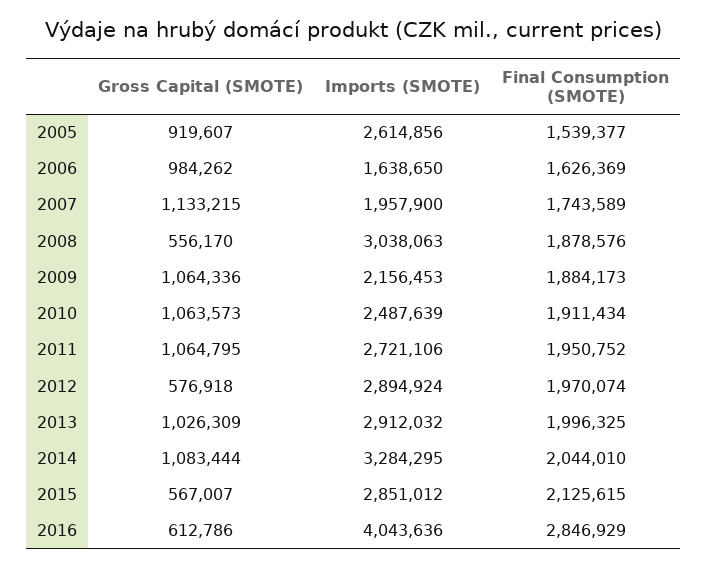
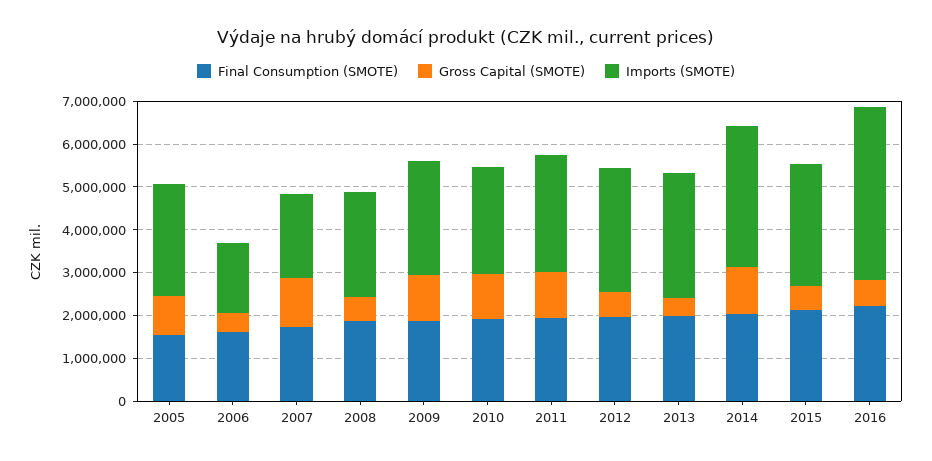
  {
    "Gross Capital (SMOTE)": {
      "2005": 919607,
-     "2006": 984262,
+     "2006": 400000,
      "2007": 1133215,
      "2008": 556170,
      "2009": 1064336,
      "2010": 1063573,
      "2011": 1064795,
      "2012": 576918,
-     "2013": 1026309,
+     "2013": 400000,
      "2014": 1083444,
      "2015": 567007,
      "2016": 612786
    },
    "Imports (SMOTE)": {
      "2005": 2614856,
      "2006": 1638650,
      "2007": 1957900,
-     "2008": 3038063,
+     "2008": 2400000,
-     "2009": 2156453,
+     "2009": 2600000,
      "2010": 2487639,
      "2011": 2721106,
      "2012": 2894924,
      "2013": 2912032,
      "2014": 3284295,
      "2015": 2851012,
      "2016": 4043636
    },
    "Final Consumption (SMOTE)": {
      "2005": 1539377,
      "2006": 1626369,
      "2007": 1743589,
      "2008": 1878576,
      "2009": 1884173,
      "2010": 1911434,
      "2011": 1950752,
      "2012": 1970074,
      "2013": 1996325,
      "2014": 2044010,
      "2015": 2125615,
-     "2016": 2846929
+     "2016": 2200000
    }
  }

